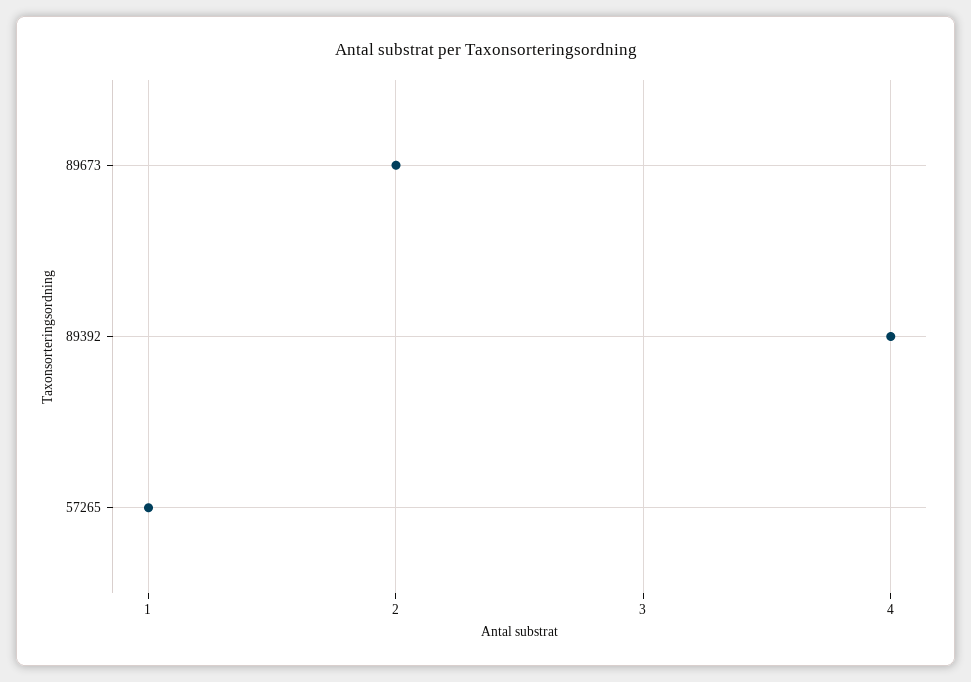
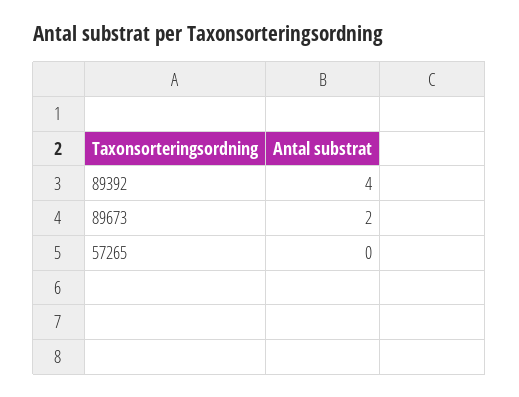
  {
    "89673": 2,
    "89392": 4,
-   "57265": 1
+   "57265": 0
  }

